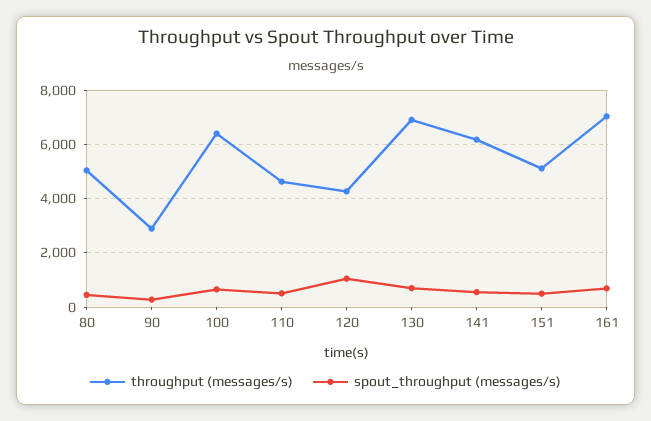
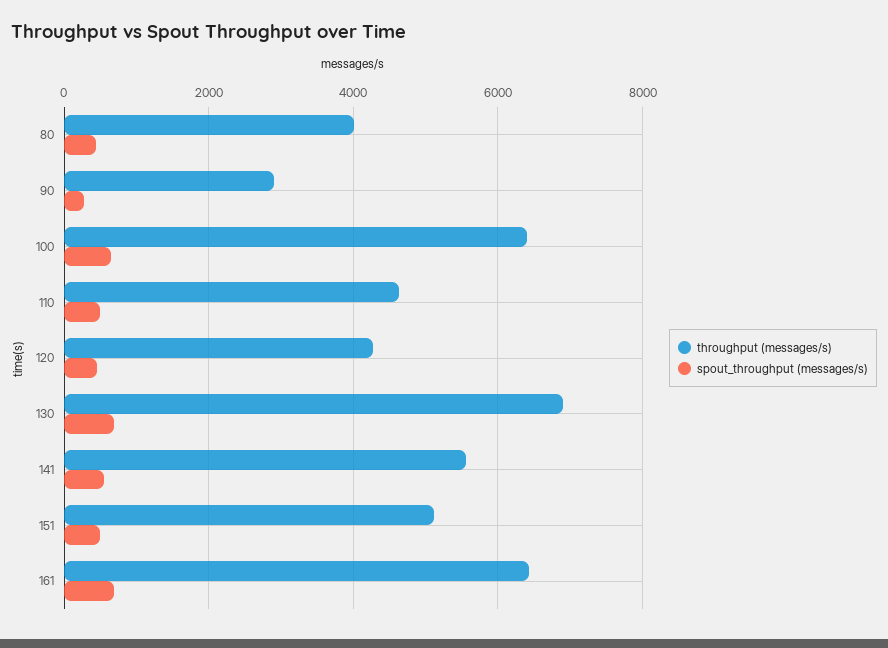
  {
    "throughput (messages/s)": {
-     "80": 5000,
+     "80": 4000,
      "90": 2800,
      "100": 6400,
      "110": 4600,
      "120": 4200,
      "130": 7000,
-     "141": 6250,
+     "141": 5600,
      "151": 5200,
-     "161": 7000
+     "161": 6400
    },
    "spout_throughput (messages/s)": {
      "80": 400,
      "90": 200,
      "100": 600,
      "110": 400,
-     "120": 1000,
+     "120": 400,
      "130": 600,
      "141": 600,
      "151": 400,
      "161": 600
    }
  }

